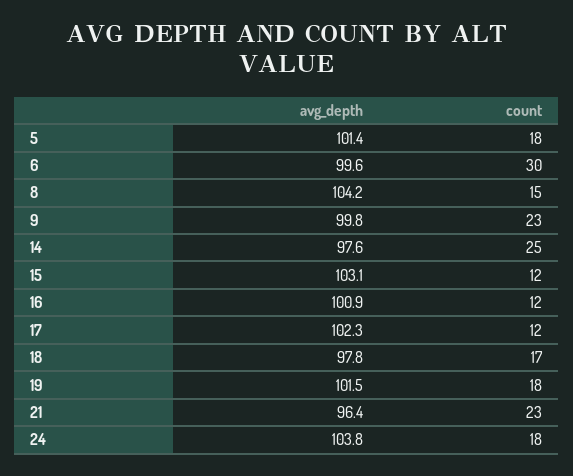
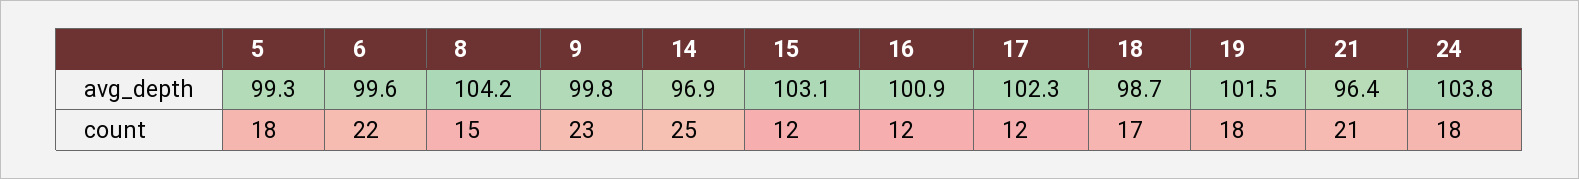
  {
    "avg_depth": {
-     "5": 101.4,
+     "5": 99.3,
      "6": 99.6,
      "8": 104.2,
      "9": 99.8,
-     "14": 97.6,
+     "14": 96.9,
      "15": 103.1,
      "16": 100.9,
      "17": 102.3,
-     "18": 97.8,
+     "18": 98.7,
      "19": 101.5,
      "21": 96.4,
      "24": 103.8
    },
    "count": {
      "5": 18,
-     "6": 30,
+     "6": 22,
      "8": 15,
      "9": 23,
      "14": 25,
      "15": 12,
      "16": 12,
      "17": 12,
      "18": 17,
      "19": 18,
-     "21": 23,
+     "21": 21,
      "24": 18
    }
  }

